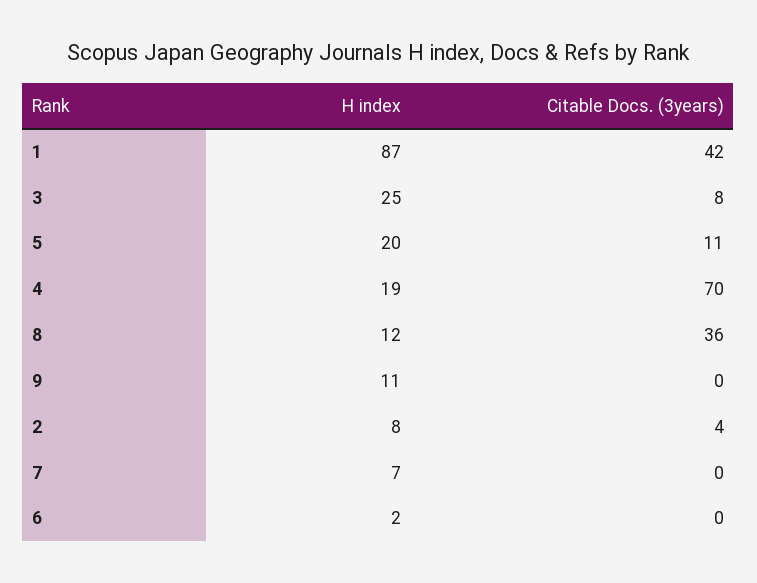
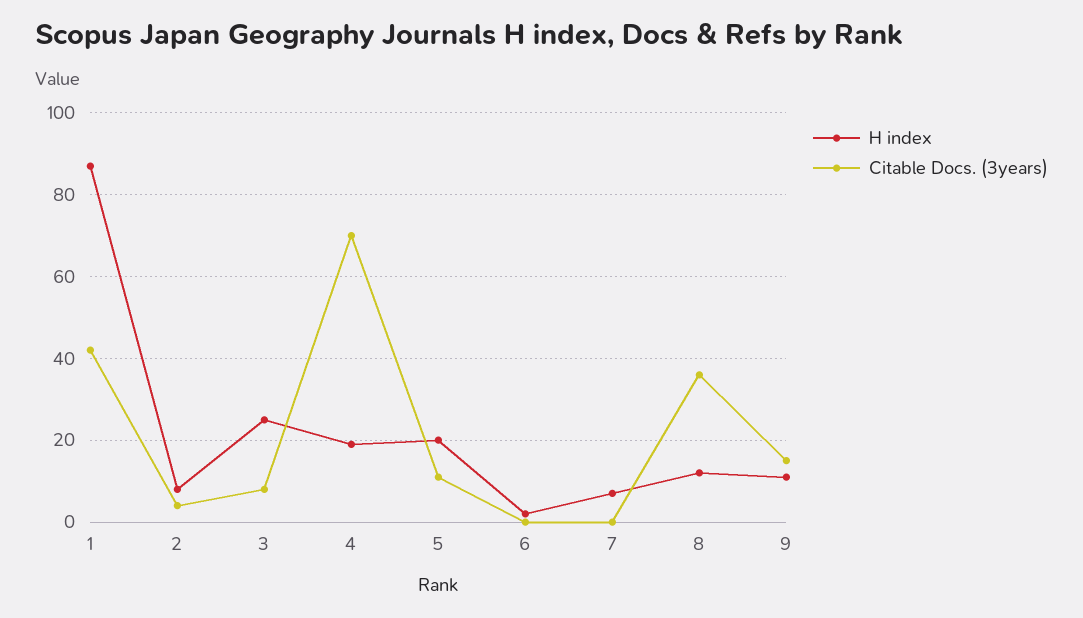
  {
    "H index": {
      "1": 87,
      "3": 25,
      "5": 20,
      "4": 19,
      "8": 12,
      "9": 11,
      "2": 8,
      "7": 7,
      "6": 2
    },
    "Citable Docs. (3years)": {
      "1": 42,
      "3": 8,
      "5": 11,
      "4": 70,
      "8": 36,
-     "9": 0,
+     "9": 15,
      "2": 4,
      "7": 0,
      "6": 0
    }
  }

